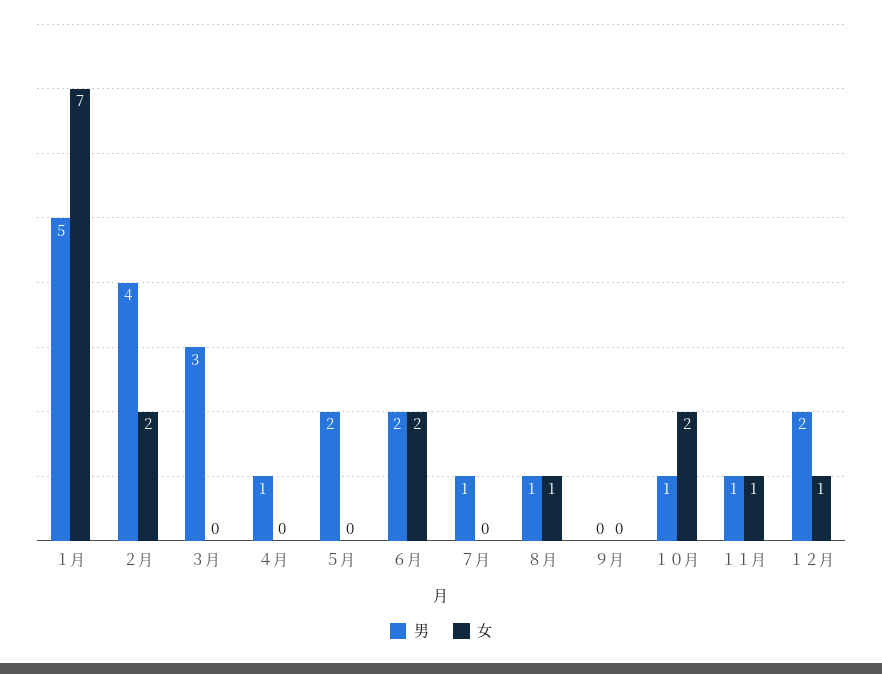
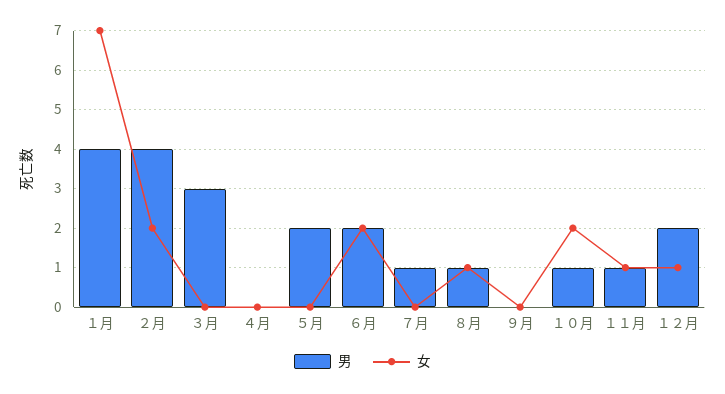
  {
    "男": {
-     "１月": 5,
+     "１月": 4,
      "２月": 4,
      "３月": 3,
-     "４月": 1,
+     "４月": 0,
      "５月": 2,
      "６月": 2,
      "７月": 1,
      "８月": 1,
      "９月": 0,
      "１０月": 1,
      "１１月": 1,
      "１２月": 2
    },
    "女": {
      "１月": 7,
      "２月": 2,
      "３月": 0,
      "４月": 0,
      "５月": 0,
      "６月": 2,
      "７月": 0,
      "８月": 1,
      "９月": 0,
      "１０月": 2,
      "１１月": 1,
      "１２月": 1
    }
  }

